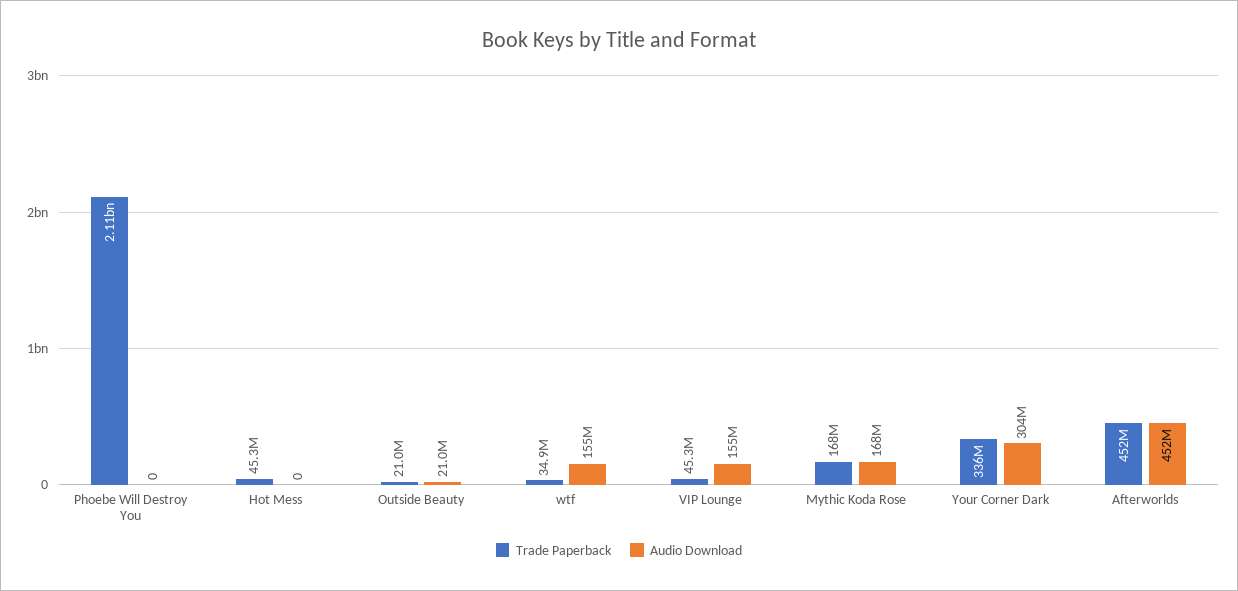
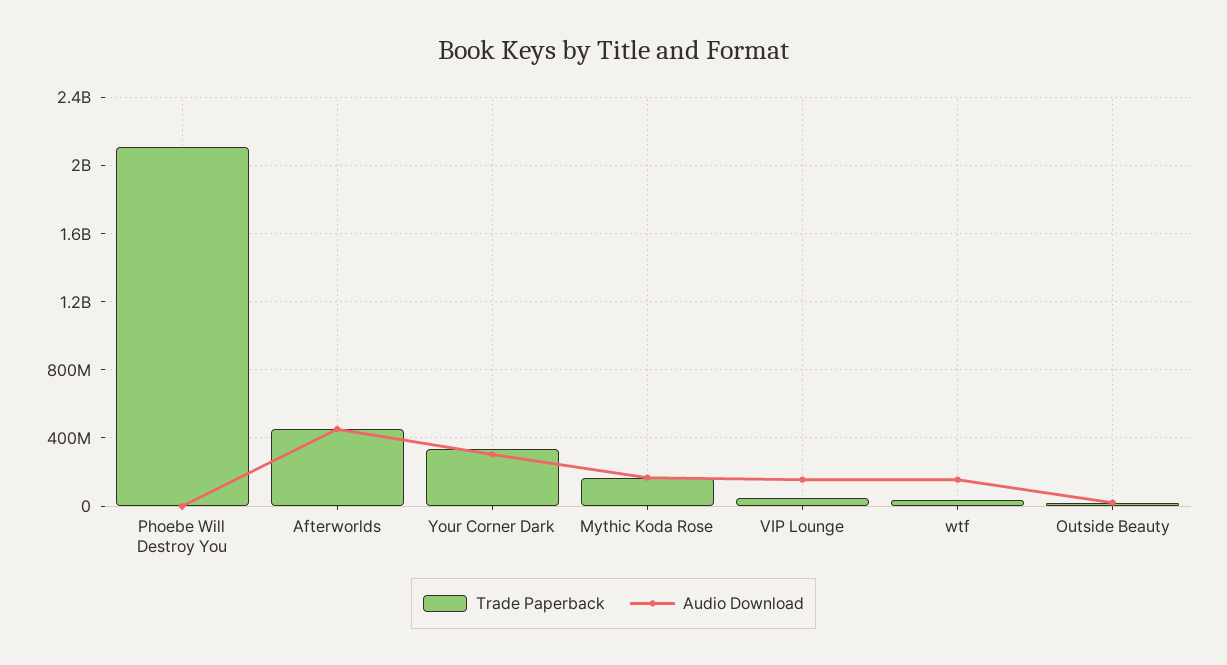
  {
    "Trade Paperback": {
      "Phoebe Will Destroy You": 2110000000,
-     "Hot Mess": 45300000,
      "Outside Beauty": 21000000,
      "wtf": 34900000,
      "VIP Lounge": 45300000,
      "Mythic Koda Rose": 168000000,
      "Your Corner Dark": 336000000,
      "Afterworlds": 452000000
    },
    "Audio Download": {
      "Phoebe Will Destroy You": 0,
-     "Hot Mess": 0,
      "Outside Beauty": 21000000,
      "wtf": 155000000,
      "VIP Lounge": 155000000,
      "Mythic Koda Rose": 168000000,
      "Your Corner Dark": 304000000,
      "Afterworlds": 452000000
    }
  }

